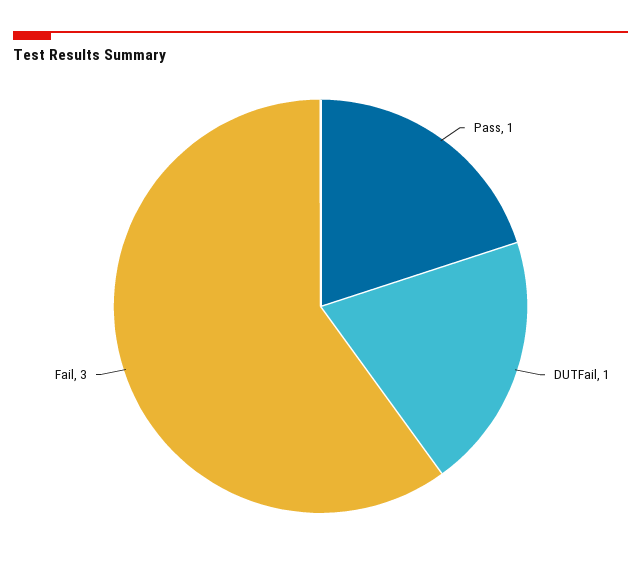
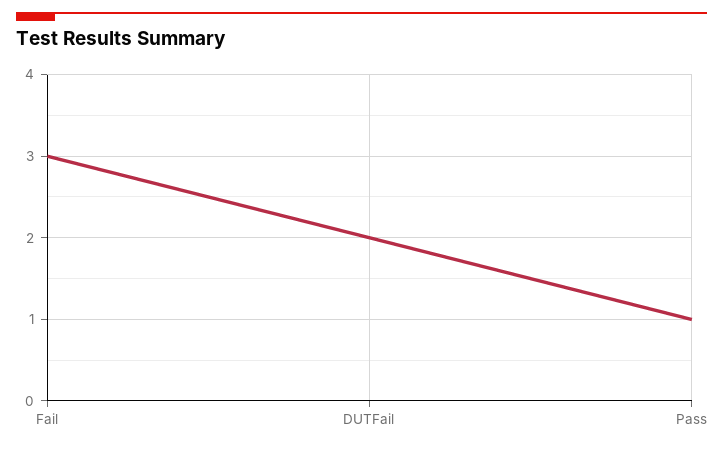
  {
    "Pass": 1,
-   "DUTFail": 1,
+   "DUTFail": 2,
    "Fail": 3
  }

